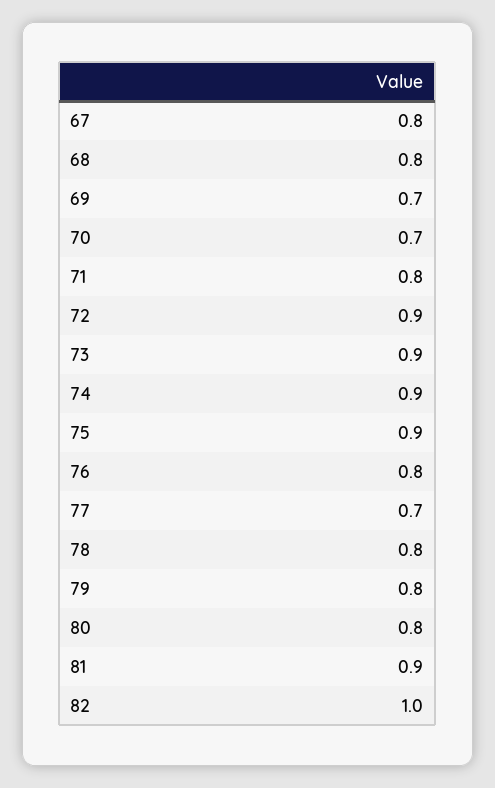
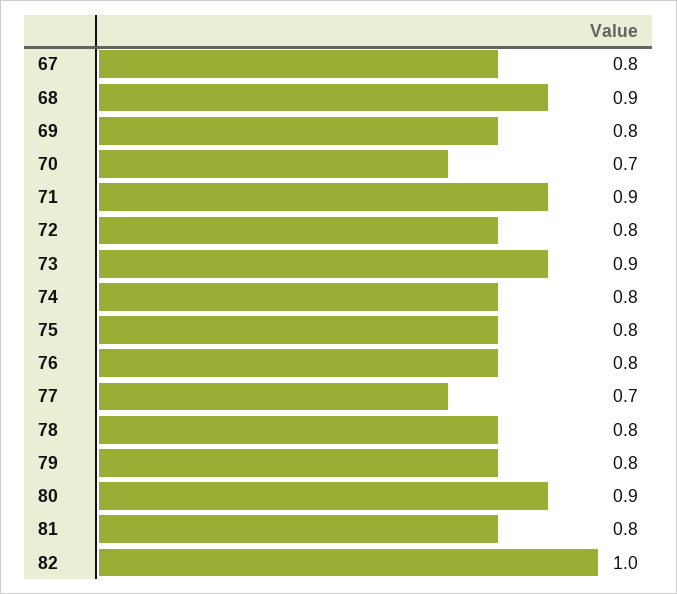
  {
    "67": 0.8,
-   "68": 0.8,
+   "68": 0.9,
-   "69": 0.7,
+   "69": 0.8,
    "70": 0.7,
-   "71": 0.8,
+   "71": 0.9,
-   "72": 0.9,
+   "72": 0.8,
    "73": 0.9,
-   "74": 0.9,
+   "74": 0.8,
-   "75": 0.9,
+   "75": 0.8,
    "76": 0.8,
    "77": 0.7,
    "78": 0.8,
    "79": 0.8,
-   "80": 0.8,
+   "80": 0.9,
-   "81": 0.9,
+   "81": 0.8,
    "82": 1
  }

